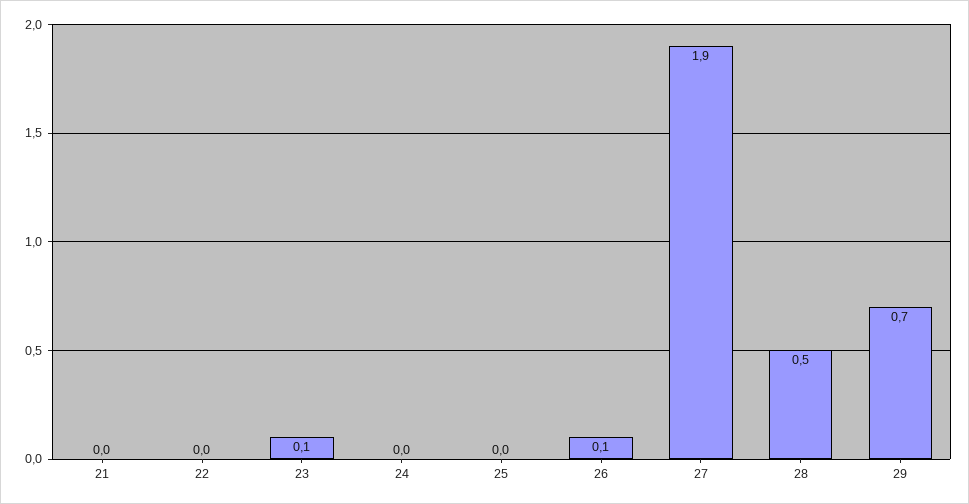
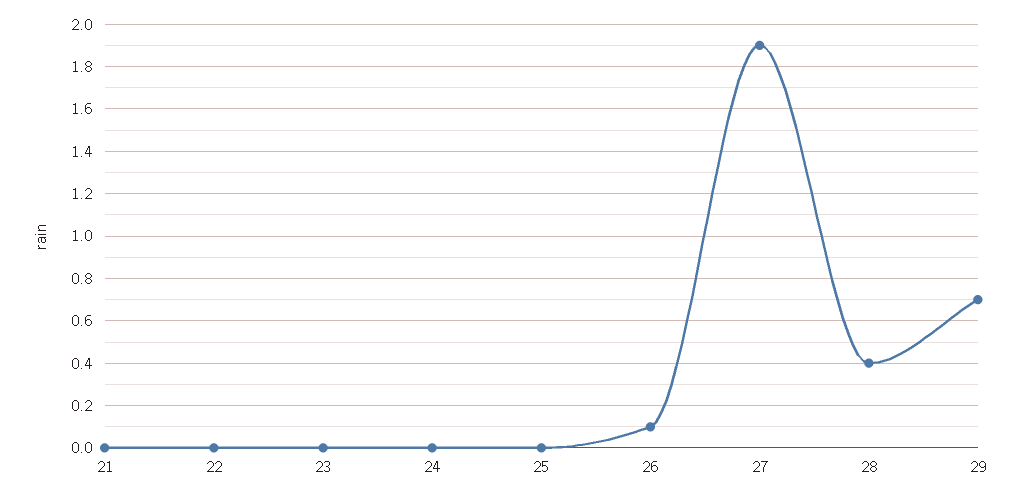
  {
    "21": 0,
    "22": 0,
-   "23": 0.1,
+   "23": 0,
    "24": 0,
    "25": 0,
    "26": 0.1,
    "27": 1.9,
-   "28": 0.5,
+   "28": 0.4,
    "29": 0.7
  }

